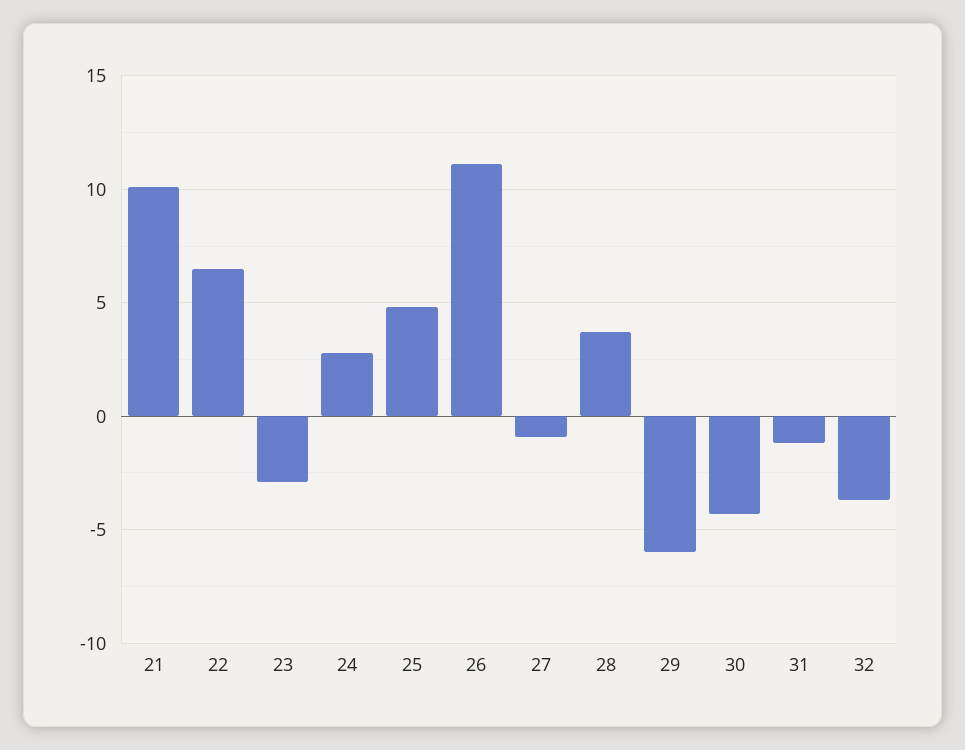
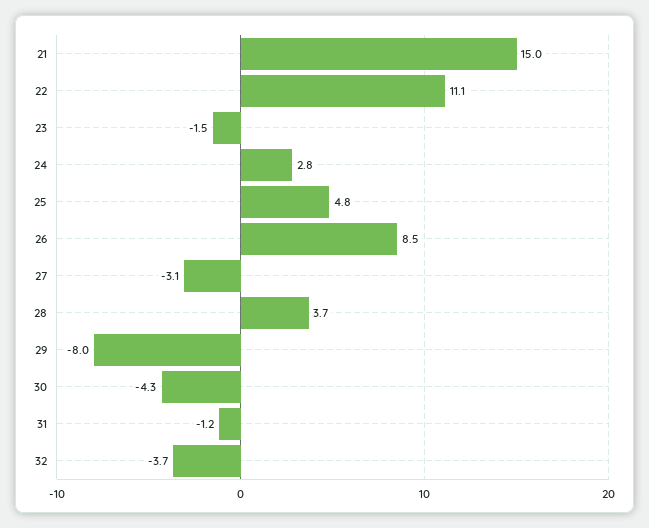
  {
-   "21": 10,
+   "21": 15,
-   "22": 6.5,
+   "22": 11.1,
-   "23": -3,
+   "23": -1.5,
    "24": 2.8,
    "25": 4.8,
-   "26": 11,
+   "26": 8.5,
-   "27": -1,
+   "27": -3.1,
    "28": 3.7,
-   "29": -6,
+   "29": -8,
    "30": -4.3,
    "31": -1.2,
    "32": -3.7
  }

